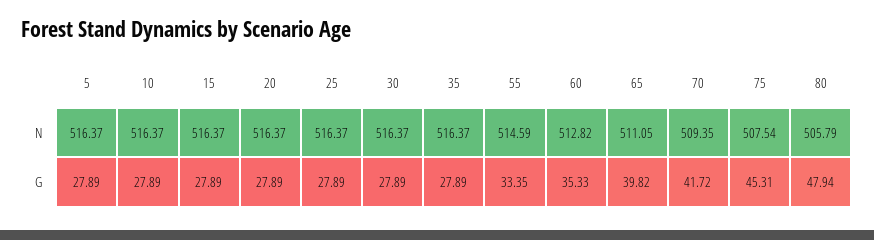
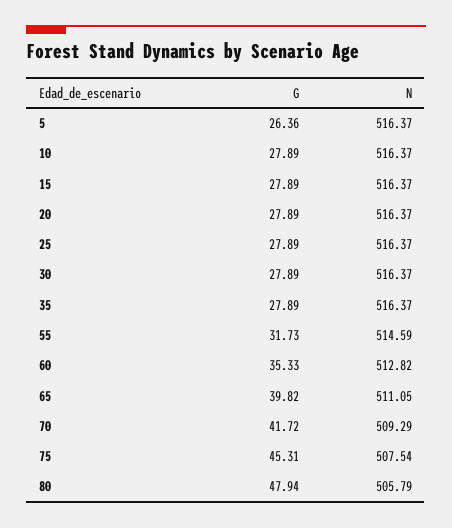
  {
    "5": {
      "N": 516.37,
-     "G": 27.89
+     "G": 26.36
    },
    "10": {
      "N": 516.37,
      "G": 27.89
    },
    "15": {
      "N": 516.37,
      "G": 27.89
    },
    "20": {
      "N": 516.37,
      "G": 27.89
    },
    "25": {
      "N": 516.37,
      "G": 27.89
    },
    "30": {
      "N": 516.37,
      "G": 27.89
    },
    "35": {
      "N": 516.37,
      "G": 27.89
    },
    "55": {
      "N": 514.59,
-     "G": 33.35
+     "G": 31.73
    },
    "60": {
      "N": 512.82,
      "G": 35.33
    },
    "65": {
      "N": 511.05,
      "G": 39.82
    },
    "70": {
-     "N": 509.35,
+     "N": 509.29,
      "G": 41.72
    },
    "75": {
      "N": 507.54,
      "G": 45.31
    },
    "80": {
      "N": 505.79,
      "G": 47.94
    }
  }

